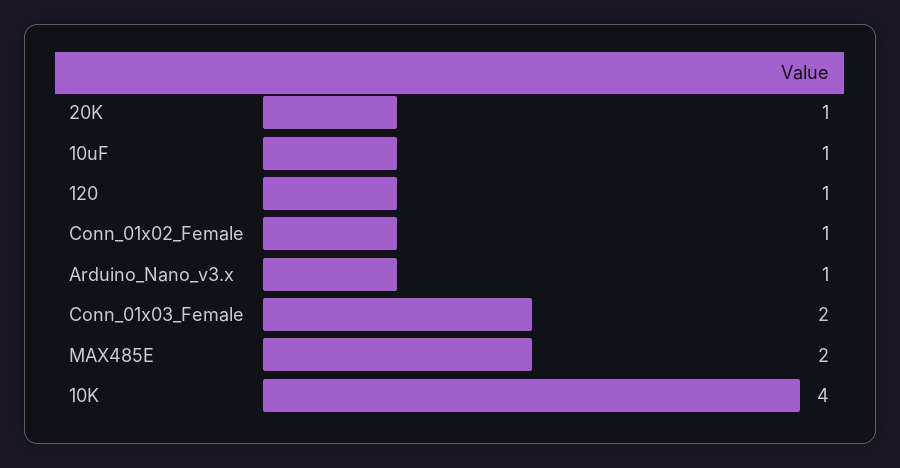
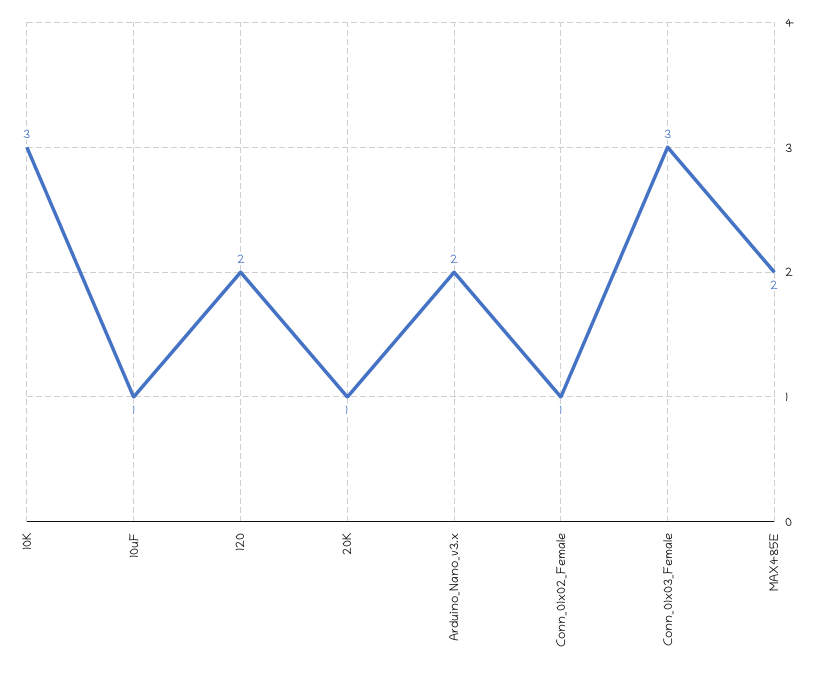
  {
    "20K": 1,
    "10uF": 1,
-   "120": 1,
+   "120": 2,
    "Conn_01x02_Female": 1,
-   "Arduino_Nano_v3.x": 1,
+   "Arduino_Nano_v3.x": 2,
-   "Conn_01x03_Female": 2,
+   "Conn_01x03_Female": 3,
    "MAX485E": 2,
-   "10K": 4
+   "10K": 3
  }

